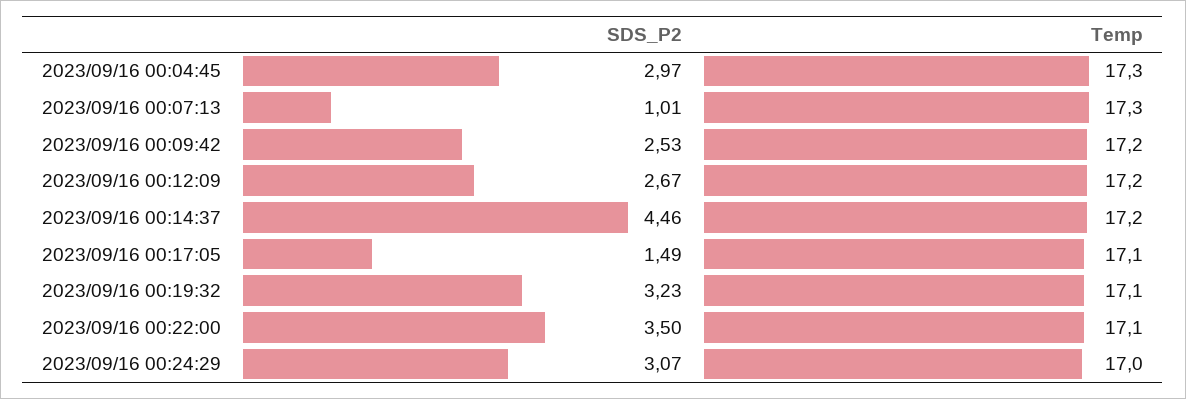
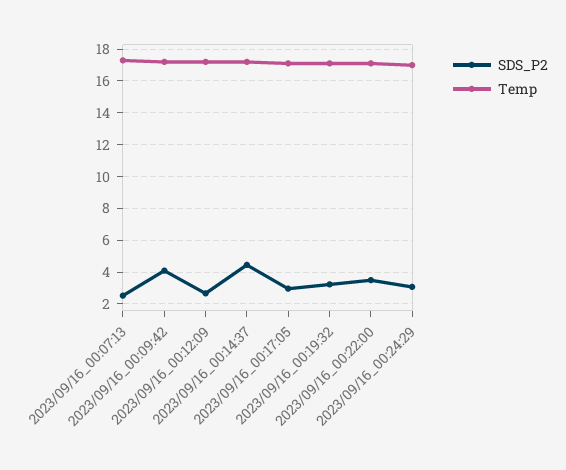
  {
    "SDS_P2": {
-     "2023/09/16 00:04:45": 2.97,
-     "2023/09/16 00:07:13": 1.01,
+     "2023/09/16 00:07:13": 2.5,
-     "2023/09/16 00:09:42": 2.53,
+     "2023/09/16 00:09:42": 4,
      "2023/09/16 00:12:09": 2.67,
      "2023/09/16 00:14:37": 4.46,
-     "2023/09/16 00:17:05": 1.49,
+     "2023/09/16 00:17:05": 3,
      "2023/09/16 00:19:32": 3.23,
      "2023/09/16 00:22:00": 3.5,
      "2023/09/16 00:24:29": 3.07
    },
    "Temp": {
-     "2023/09/16 00:04:45": 17.3,
      "2023/09/16 00:07:13": 17.3,
      "2023/09/16 00:09:42": 17.2,
      "2023/09/16 00:12:09": 17.2,
      "2023/09/16 00:14:37": 17.2,
      "2023/09/16 00:17:05": 17.1,
      "2023/09/16 00:19:32": 17.1,
      "2023/09/16 00:22:00": 17.1,
      "2023/09/16 00:24:29": 17
    }
  }

